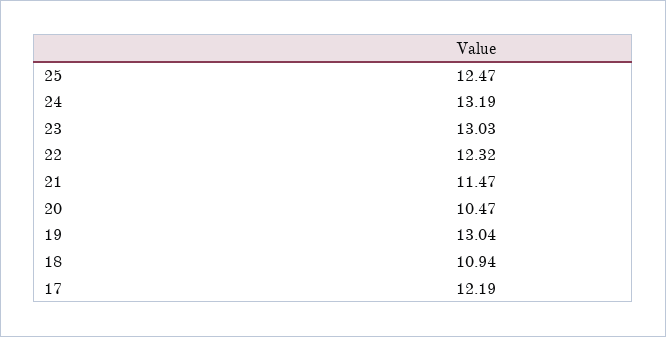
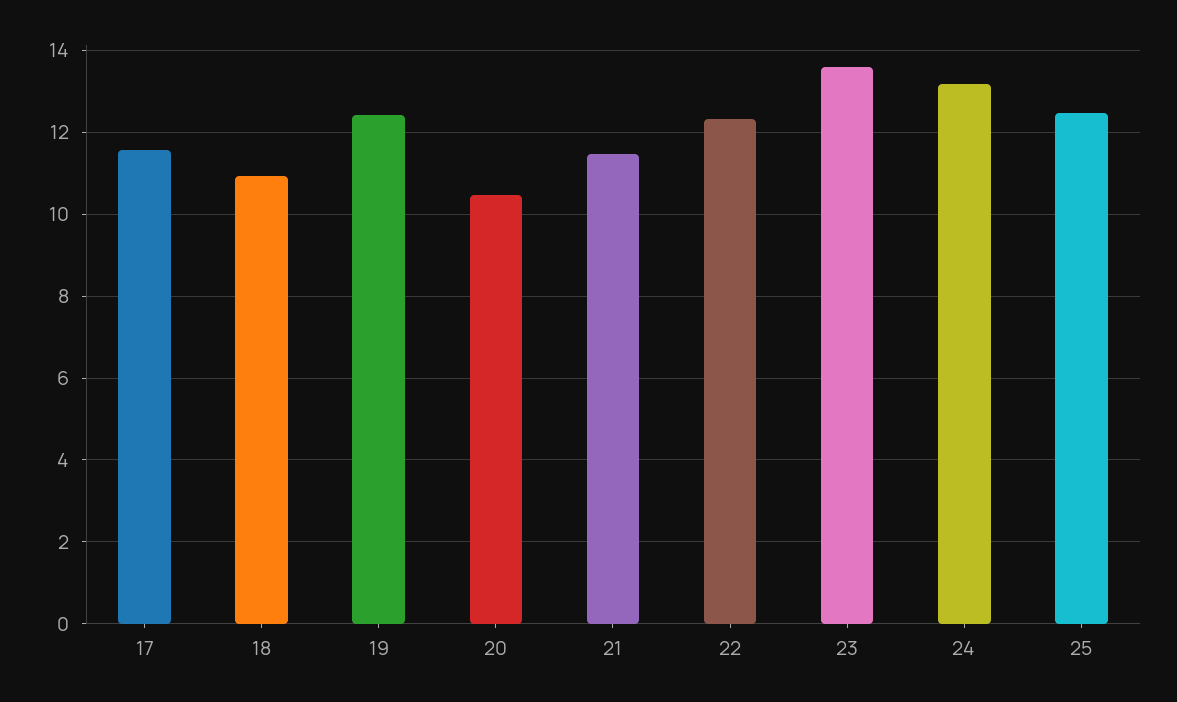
  {
    "25": 12.47,
    "24": 13.19,
-   "23": 13.03,
+   "23": 13.6,
    "22": 12.32,
    "21": 11.47,
    "20": 10.47,
-   "19": 13.04,
+   "19": 12.4,
    "18": 10.94,
-   "17": 12.19
+   "17": 11.6
  }

